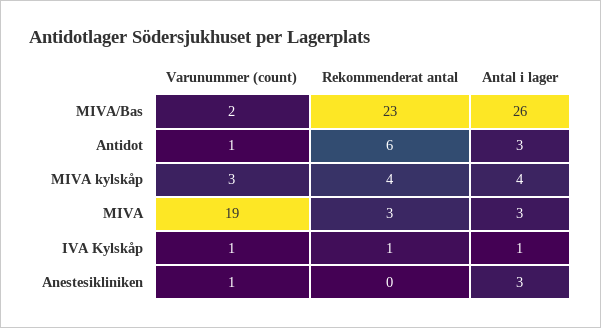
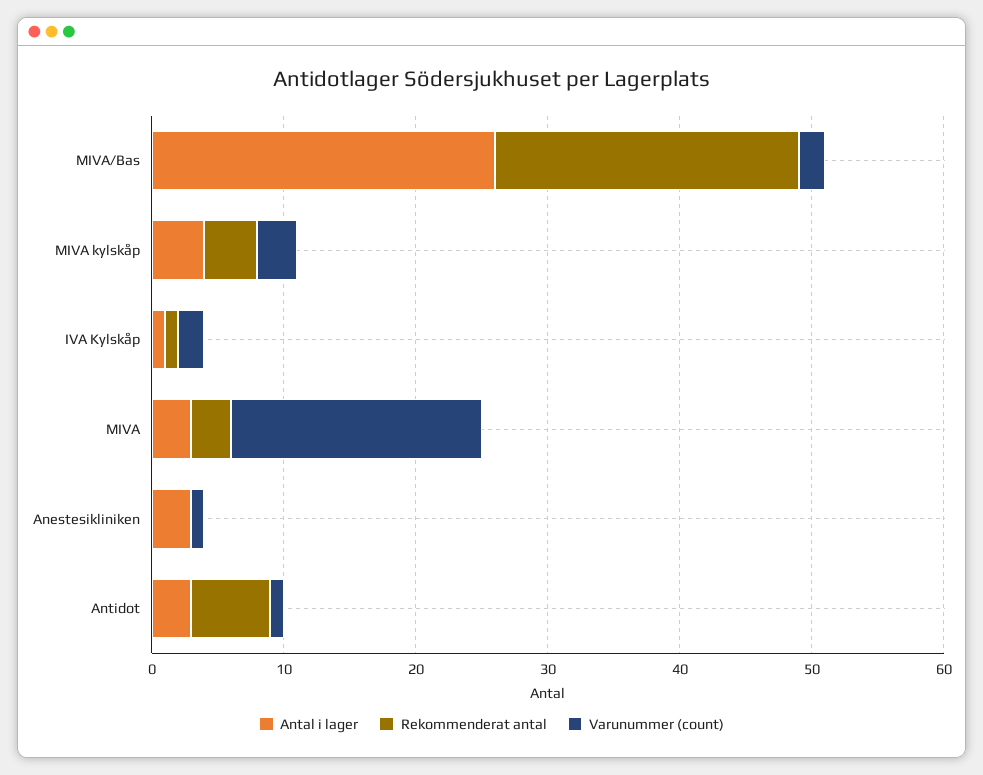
  {
    "Varunummer (count)": {
      "MIVA/Bas": 2,
      "Antidot": 1,
      "MIVA kylskåp": 3,
      "MIVA": 19,
-     "IVA Kylskåp": 1,
+     "IVA Kylskåp": 2,
      "Anestesikliniken": 1
    },
    "Rekommenderat antal": {
      "MIVA/Bas": 23,
      "Antidot": 6,
      "MIVA kylskåp": 4,
      "MIVA": 3,
      "IVA Kylskåp": 1,
      "Anestesikliniken": 0
    },
    "Antal i lager": {
      "MIVA/Bas": 26,
      "Antidot": 3,
      "MIVA kylskåp": 4,
      "MIVA": 3,
      "IVA Kylskåp": 1,
      "Anestesikliniken": 3
    }
  }

